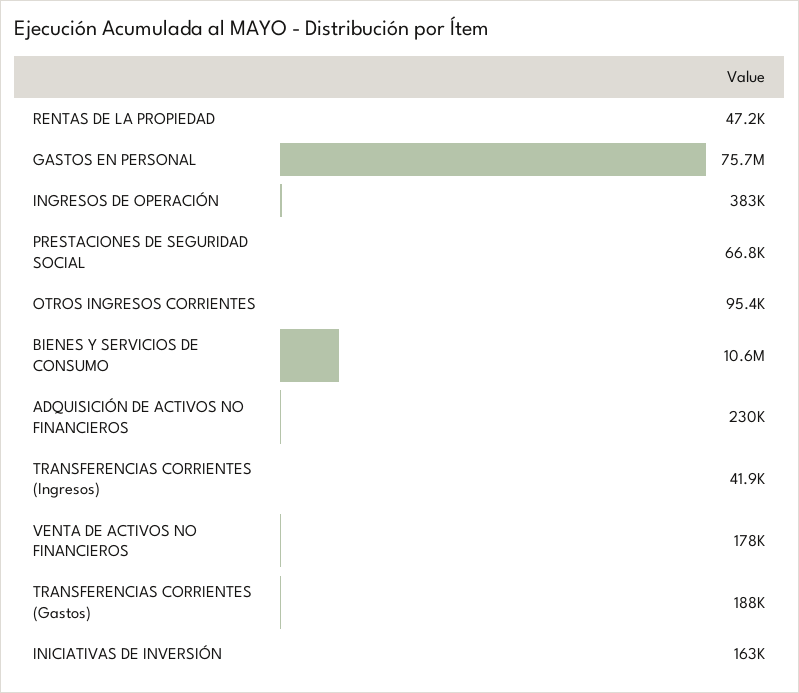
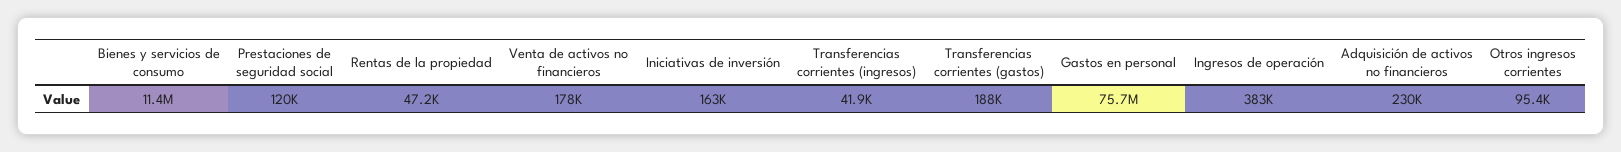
  {
    "RENTAS DE LA PROPIEDAD": 47200,
    "GASTOS EN PERSONAL": 75700000,
    "INGRESOS DE OPERACIÓN": 383000,
-   "PRESTACIONES DE SEGURIDAD SOCIAL": 66800,
+   "PRESTACIONES DE SEGURIDAD SOCIAL": 120000,
    "OTROS INGRESOS CORRIENTES": 95400,
-   "BIENES Y SERVICIOS DE CONSUMO": 10600000,
+   "BIENES Y SERVICIOS DE CONSUMO": 11400000,
    "ADQUISICIÓN DE ACTIVOS NO FINANCIEROS": 230000,
    "TRANSFERENCIAS CORRIENTES (Ingresos)": 41900,
    "VENTA DE ACTIVOS NO FINANCIEROS": 178000,
    "TRANSFERENCIAS CORRIENTES (Gastos)": 188000,
    "INICIATIVAS DE INVERSIÓN": 163000
  }

